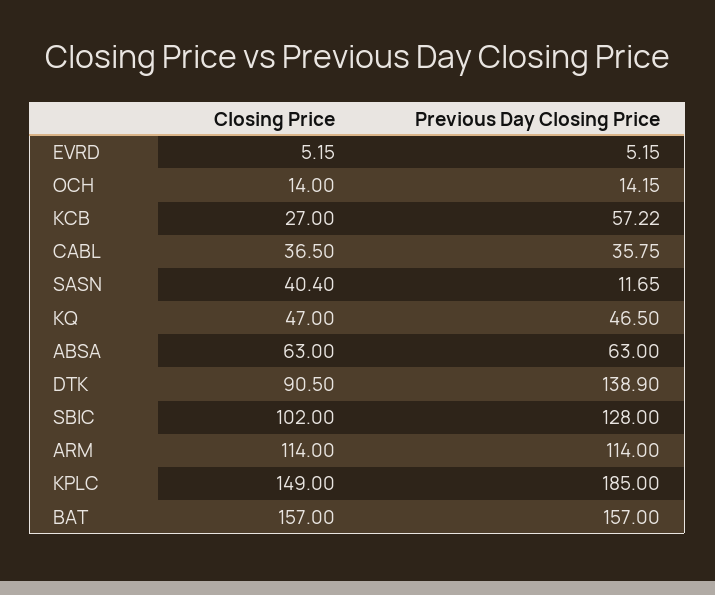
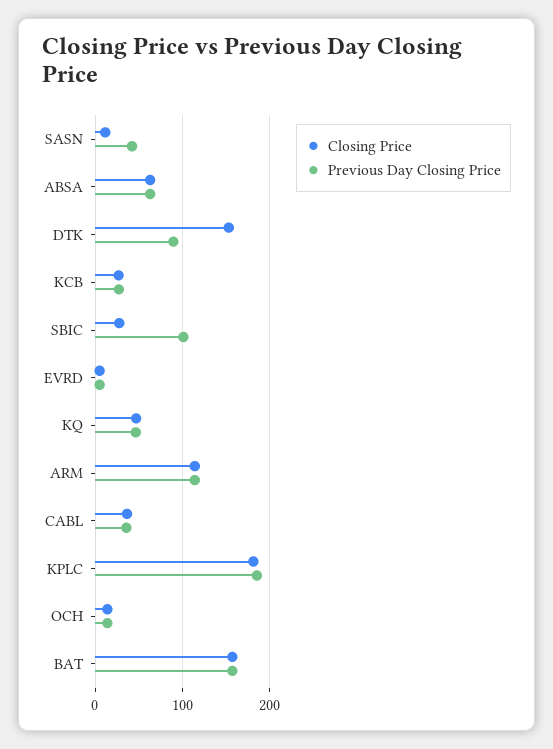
  {
    "Closing Price": {
      "EVRD": 5.15,
      "OCH": 14,
      "KCB": 27,
      "CABL": 36.5,
-     "SASN": 40.4,
+     "SASN": 10,
      "KQ": 47,
      "ABSA": 63,
-     "DTK": 90.5,
+     "DTK": 150,
-     "SBIC": 102,
+     "SBIC": 30,
      "ARM": 114,
-     "KPLC": 149,
+     "KPLC": 180,
      "BAT": 157
    },
    "Previous Day Closing Price": {
      "EVRD": 5.15,
      "OCH": 14.15,
-     "KCB": 57.22,
+     "KCB": 30,
      "CABL": 35.75,
-     "SASN": 11.65,
+     "SASN": 40,
      "KQ": 46.5,
      "ABSA": 63,
-     "DTK": 138.9,
+     "DTK": 90,
-     "SBIC": 128,
+     "SBIC": 100,
      "ARM": 114,
      "KPLC": 185,
      "BAT": 157
    }
  }

